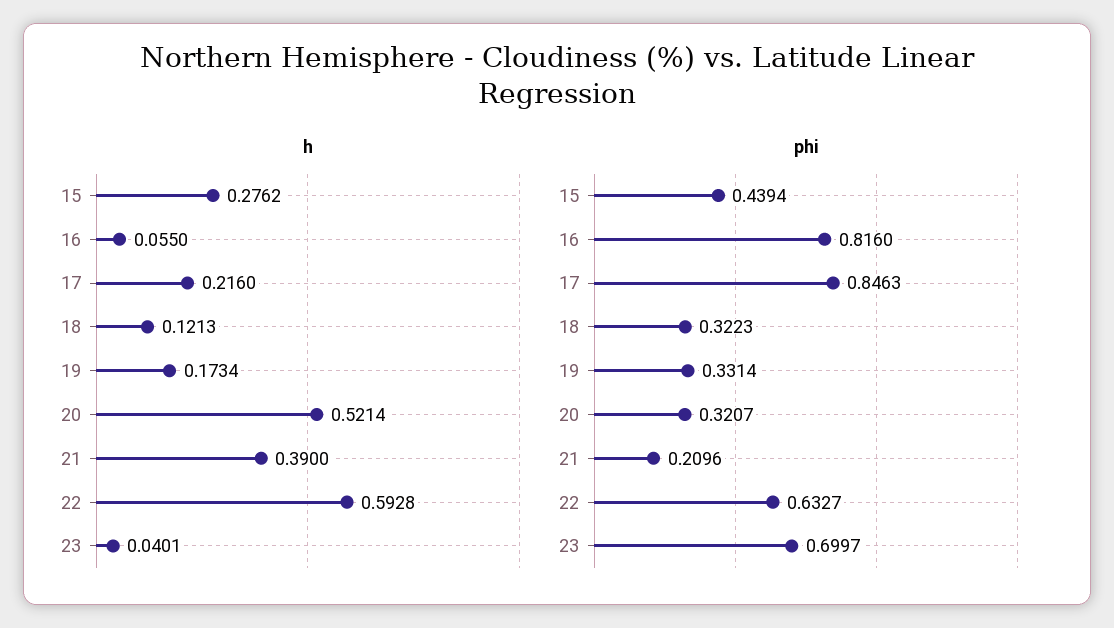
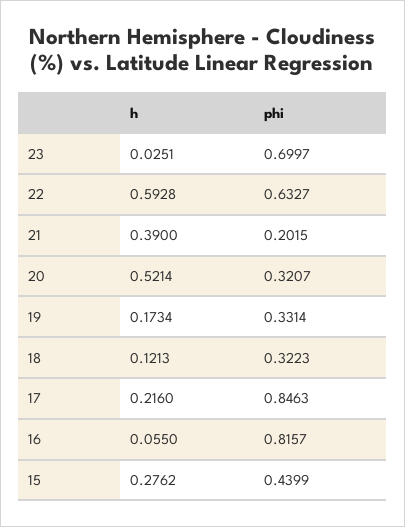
  {
    "h": {
      "15": 0.2762,
      "16": 0.055,
      "17": 0.216,
      "18": 0.1213,
      "19": 0.1734,
      "20": 0.5214,
      "21": 0.39,
      "22": 0.5928,
-     "23": 0.0401
+     "23": 0.0251
    },
    "phi": {
-     "15": 0.4394,
+     "15": 0.4399,
-     "16": 0.816,
+     "16": 0.8157,
      "17": 0.8463,
      "18": 0.3223,
      "19": 0.3314,
      "20": 0.3207,
-     "21": 0.2096,
+     "21": 0.2015,
      "22": 0.6327,
      "23": 0.6997
    }
  }

